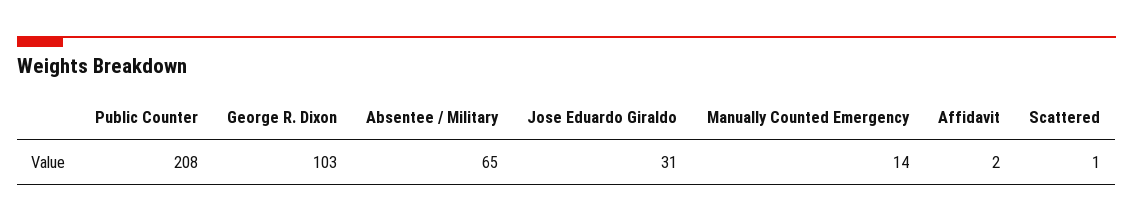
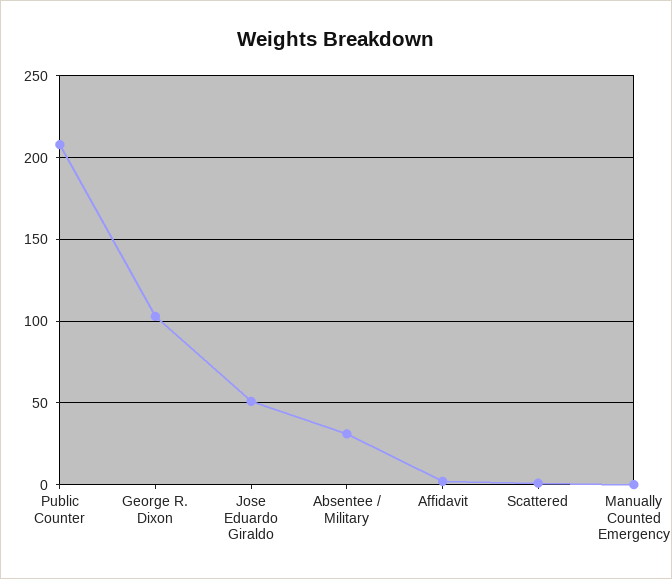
  {
    "Public Counter": 208,
    "George R. Dixon": 103,
-   "Absentee / Military": 65,
+   "Absentee / Military": 30,
-   "Jose Eduardo Giraldo": 31,
+   "Jose Eduardo Giraldo": 50,
-   "Manually Counted Emergency": 14,
+   "Manually Counted Emergency": 0,
    "Affidavit": 2,
    "Scattered": 1
  }

